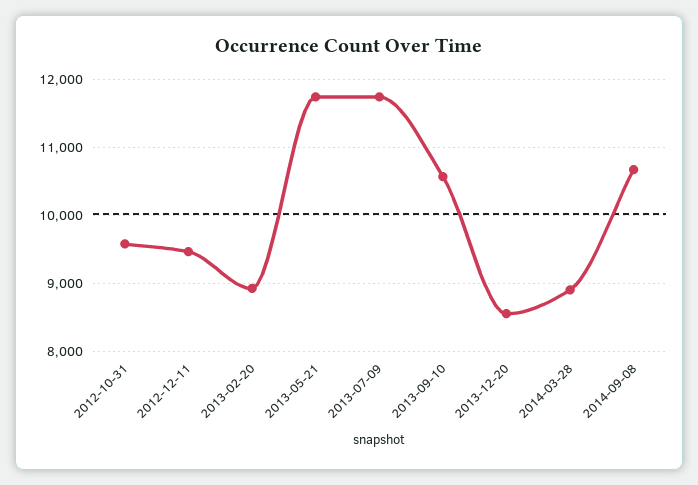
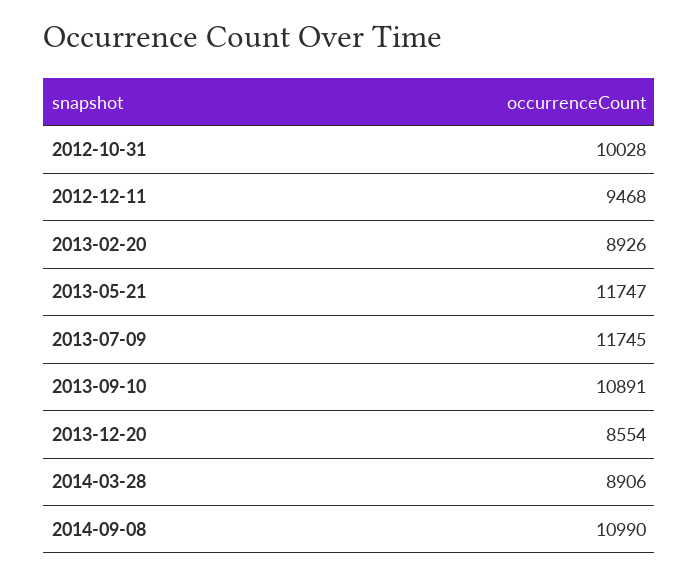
  {
-   "2012-10-31": 9600,
+   "2012-10-31": 10028,
    "2012-12-11": 9468,
    "2013-02-20": 8926,
    "2013-05-21": 11747,
    "2013-07-09": 11745,
-   "2013-09-10": 10600,
+   "2013-09-10": 10891,
    "2013-12-20": 8554,
    "2014-03-28": 8906,
-   "2014-09-08": 10700
+   "2014-09-08": 10990
  }

